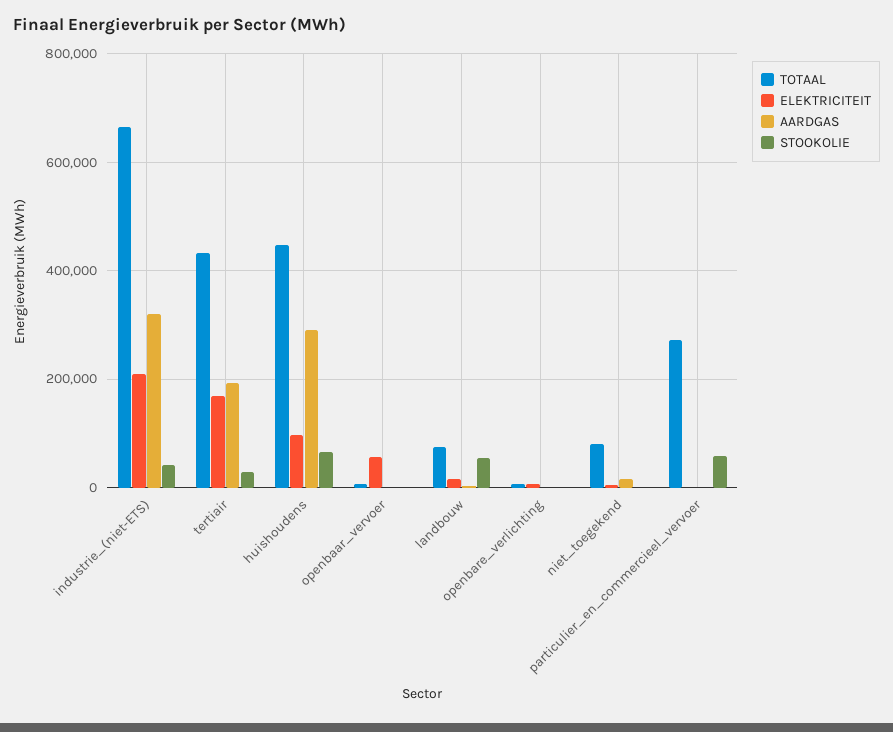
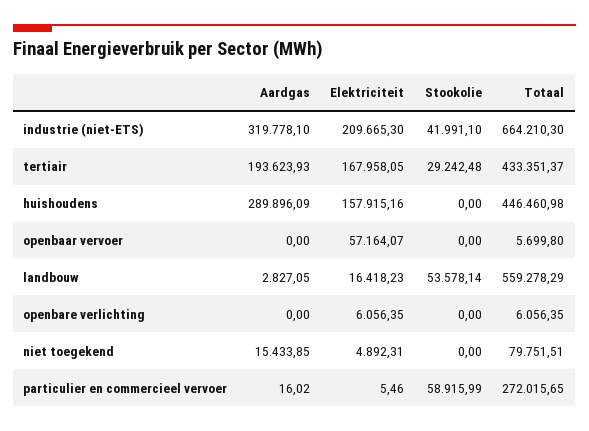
  {
    "TOTAAL": {
      "industrie_(niet-ETS)": 664210.3,
      "tertiair": 433351.37,
      "huishoudens": 446460.98,
      "openbaar_vervoer": 5699.8,
-     "landbouw": 80000,
+     "landbouw": 559278.29,
      "openbare_verlichting": 6056.35,
      "niet_toegekend": 79751.51,
      "particulier_en_commercieel_vervoer": 272015.65
    },
    "ELEKTRICITEIT": {
      "industrie_(niet-ETS)": 209665.3,
      "tertiair": 167958.05,
-     "huishoudens": 100000,
+     "huishoudens": 157915.16,
      "openbaar_vervoer": 57164.07,
      "landbouw": 16418.23,
      "openbare_verlichting": 6056.35,
      "niet_toegekend": 4892.31,
      "particulier_en_commercieel_vervoer": 5.46
    },
    "AARDGAS": {
      "industrie_(niet-ETS)": 319778.1,
      "tertiair": 193623.93,
      "huishoudens": 289896.09,
      "openbaar_vervoer": 0,
      "landbouw": 2827.05,
      "openbare_verlichting": 0,
      "niet_toegekend": 15433.85,
      "particulier_en_commercieel_vervoer": 16.02
    },
    "STOOKOLIE": {
      "industrie_(niet-ETS)": 41991.1,
      "tertiair": 29242.48,
-     "huishoudens": 60000,
+     "huishoudens": 0,
      "openbaar_vervoer": 0,
      "landbouw": 53578.14,
      "openbare_verlichting": 0,
      "niet_toegekend": 0,
      "particulier_en_commercieel_vervoer": 58915.99
    }
  }

